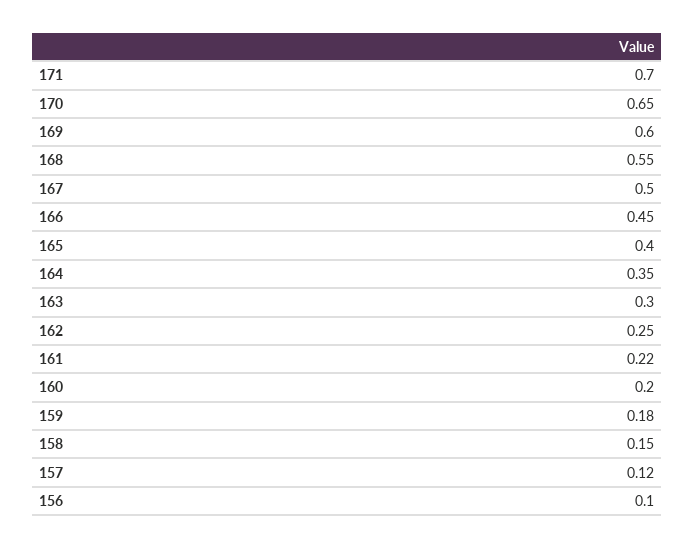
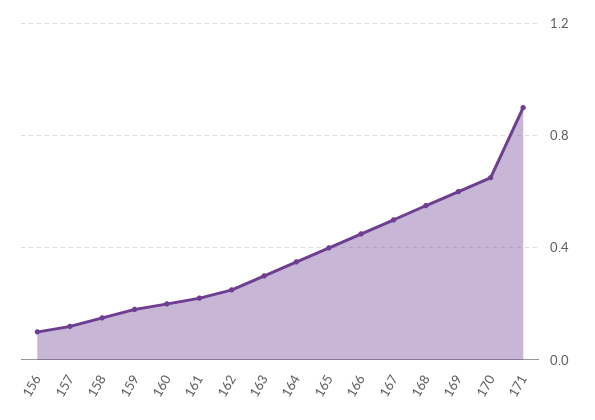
  {
-   "171": 0.7,
+   "171": 0.9,
    "170": 0.65,
    "169": 0.6,
    "168": 0.55,
    "167": 0.5,
    "166": 0.45,
    "165": 0.4,
    "164": 0.35,
    "163": 0.3,
    "162": 0.25,
    "161": 0.22,
    "160": 0.2,
    "159": 0.18,
    "158": 0.15,
    "157": 0.12,
    "156": 0.1
  }

